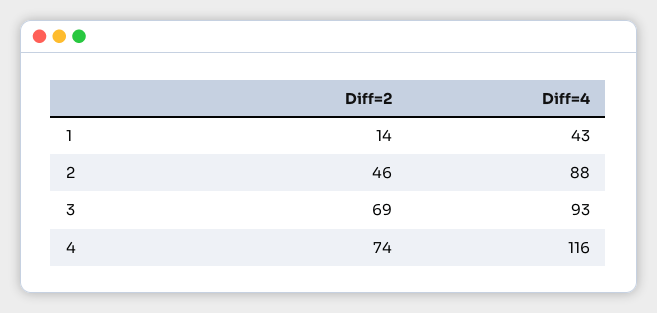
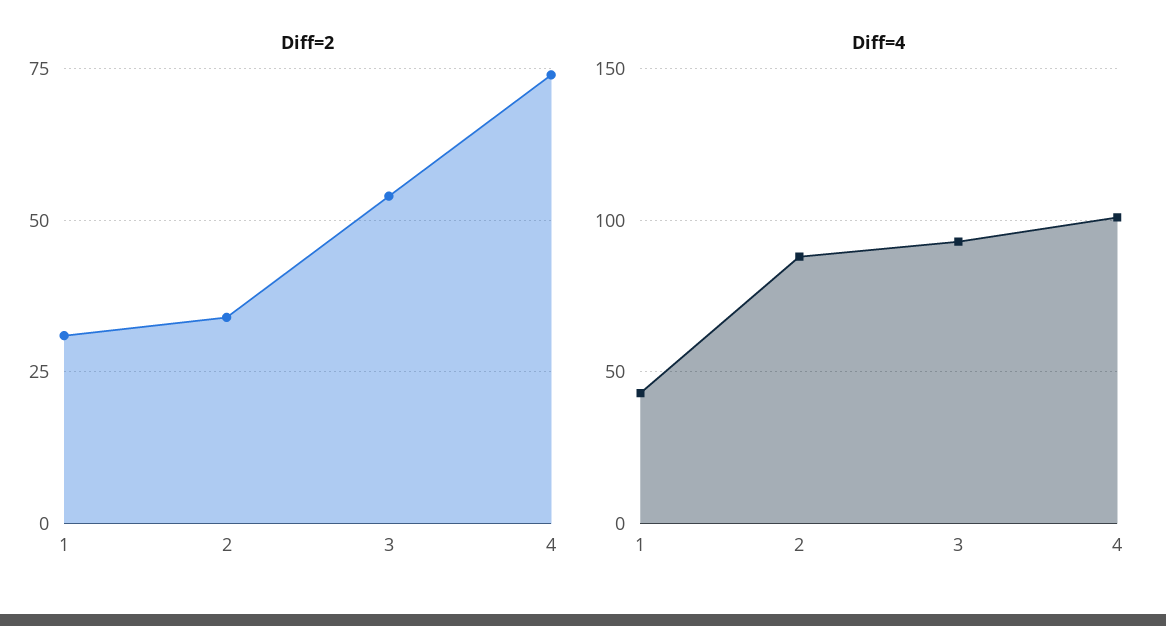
  {
    "Diff=2": {
-     "1": 14,
+     "1": 30,
-     "2": 46,
+     "2": 35,
-     "3": 69,
+     "3": 55,
      "4": 74
    },
    "Diff=4": {
      "1": 43,
      "2": 88,
      "3": 93,
-     "4": 116
+     "4": 100
    }
  }

